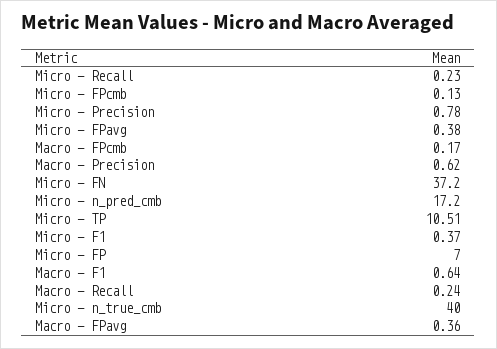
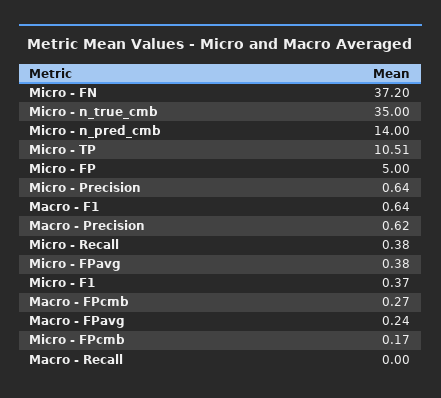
  {
-   "Micro - Recall": 0.23,
+   "Micro - Recall": 0.38,
-   "Micro - FPcmb": 0.13,
+   "Micro - FPcmb": 0.17,
-   "Micro - Precision": 0.78,
+   "Micro - Precision": 0.64,
    "Micro - FPavg": 0.38,
-   "Macro - FPcmb": 0.17,
+   "Macro - FPcmb": 0.27,
    "Macro - Precision": 0.62,
    "Micro - FN": 37.2,
-   "Micro - n_pred_cmb": 17.2,
+   "Micro - n_pred_cmb": 14,
    "Micro - TP": 10.51,
    "Micro - F1": 0.37,
-   "Micro - FP": 7,
+   "Micro - FP": 5,
    "Macro - F1": 0.64,
-   "Macro - Recall": 0.24,
+   "Macro - Recall": 0,
-   "Micro - n_true_cmb": 40,
+   "Micro - n_true_cmb": 35,
-   "Macro - FPavg": 0.36
+   "Macro - FPavg": 0.24
  }

